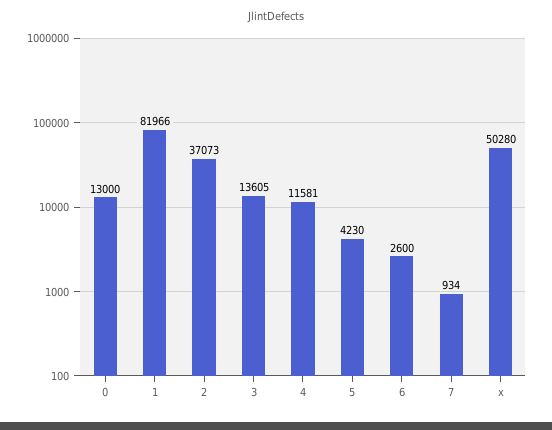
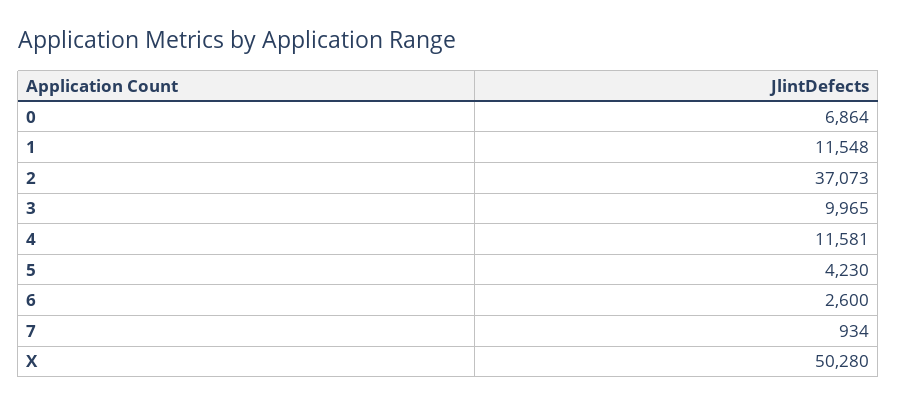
  {
-   "0": 13000,
+   "0": 6864,
-   "1": 81966,
+   "1": 11548,
    "2": 37073,
-   "3": 13605,
+   "3": 9965,
    "4": 11581,
    "5": 4230,
    "6": 2600,
    "7": 934,
    "x": 50280
  }

